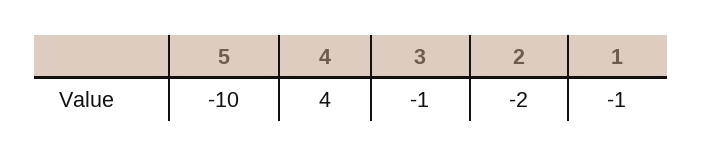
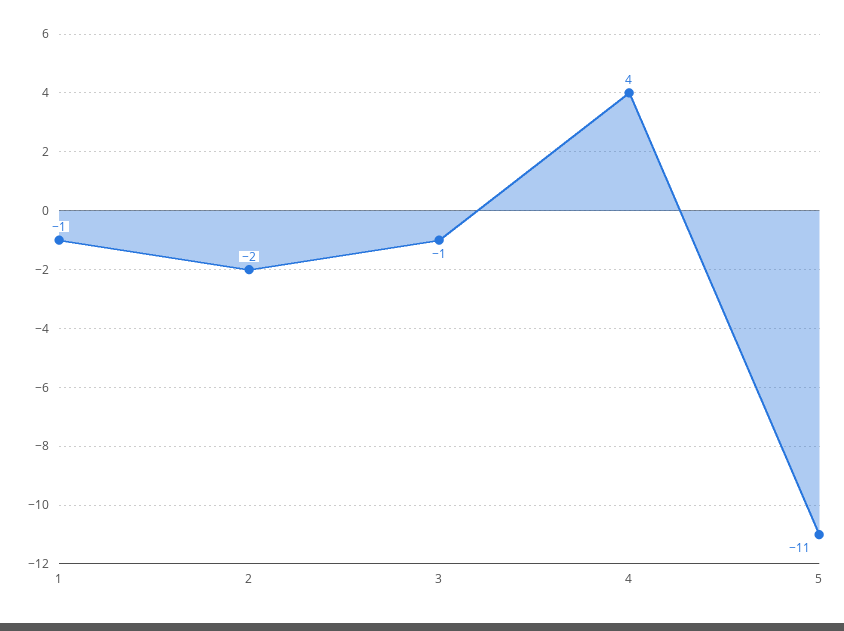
  {
-   "5": -10,
+   "5": -11,
    "4": 4,
    "3": -1,
    "2": -2,
    "1": -1
  }

